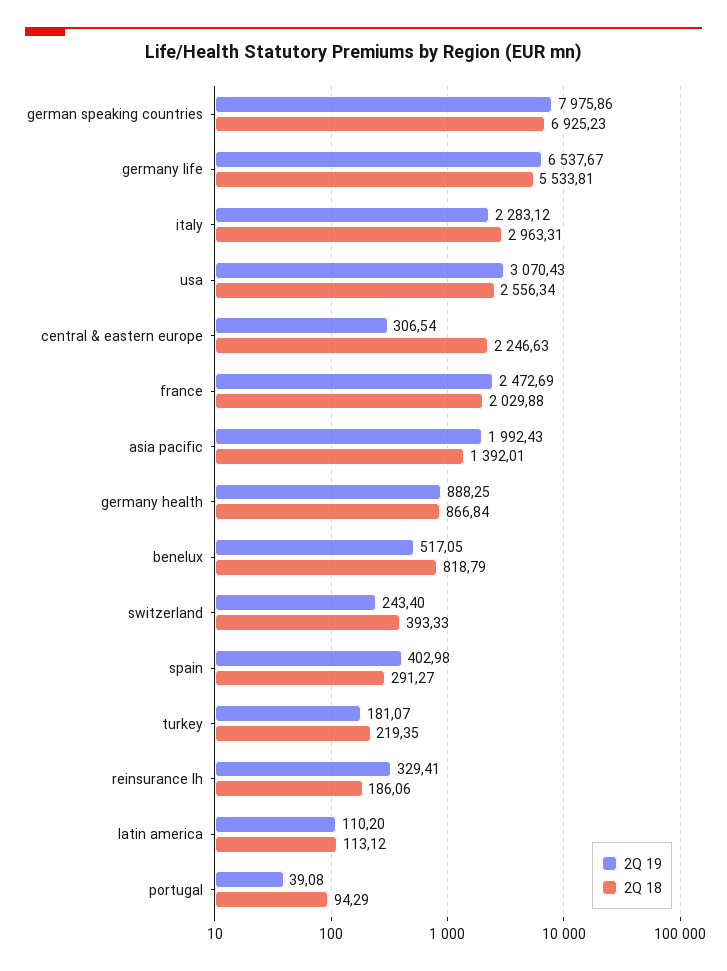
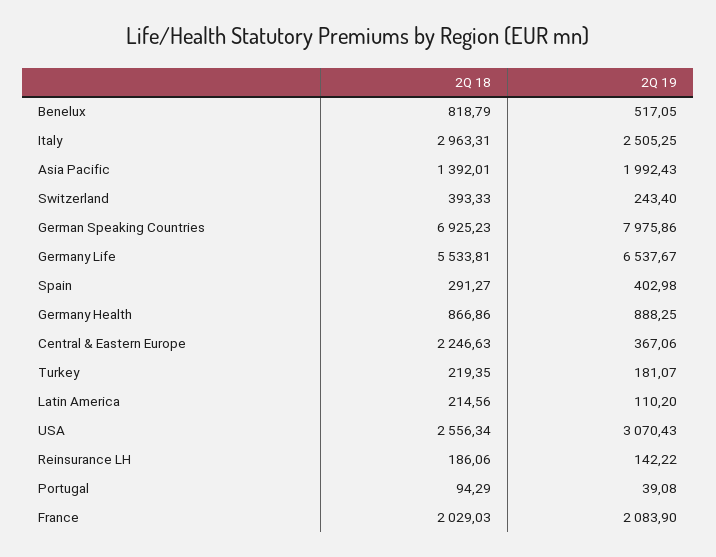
  {
    "2Q 19": {
      "german speaking countries": 7975.86,
      "germany life": 6537.67,
-     "italy": 2283.12,
+     "italy": 2505.25,
      "usa": 3070.43,
-     "central & eastern europe": 306.54,
+     "central & eastern europe": 367.06,
-     "france": 2472.69,
+     "france": 2083.9,
      "asia pacific": 1992.43,
      "germany health": 888.25,
      "benelux": 517.05,
      "switzerland": 243.4,
      "spain": 402.98,
      "turkey": 181.07,
-     "reinsurance lh": 329.41,
+     "reinsurance lh": 142.22,
      "latin america": 110.2,
      "portugal": 39.08
    },
    "2Q 18": {
      "german speaking countries": 6925.23,
      "germany life": 5533.81,
      "italy": 2963.31,
      "usa": 2556.34,
      "central & eastern europe": 2246.63,
-     "france": 2029.88,
+     "france": 2029.03,
      "asia pacific": 1392.01,
-     "germany health": 866.84,
+     "germany health": 866.86,
      "benelux": 818.79,
      "switzerland": 393.33,
      "spain": 291.27,
      "turkey": 219.35,
      "reinsurance lh": 186.06,
-     "latin america": 113.12,
+     "latin america": 214.56,
      "portugal": 94.29
    }
  }

